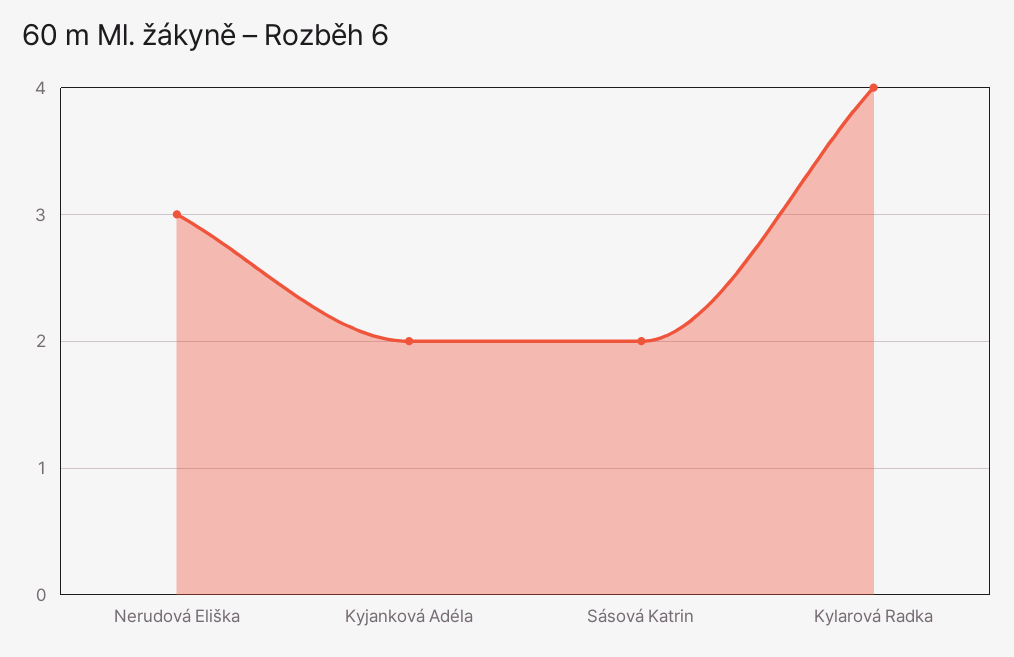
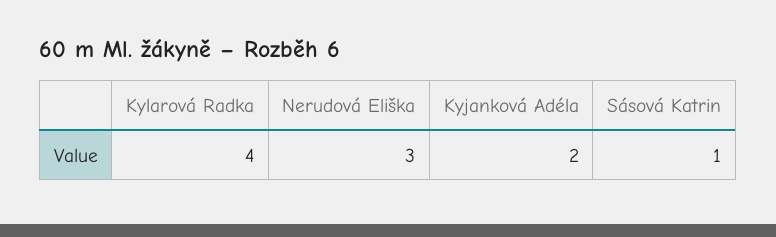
  {
    "Nerudová Eliška": 3,
    "Kyjanková Adéla": 2,
-   "Sásová Katrin": 2,
+   "Sásová Katrin": 1,
    "Kylarová Radka": 4
  }

